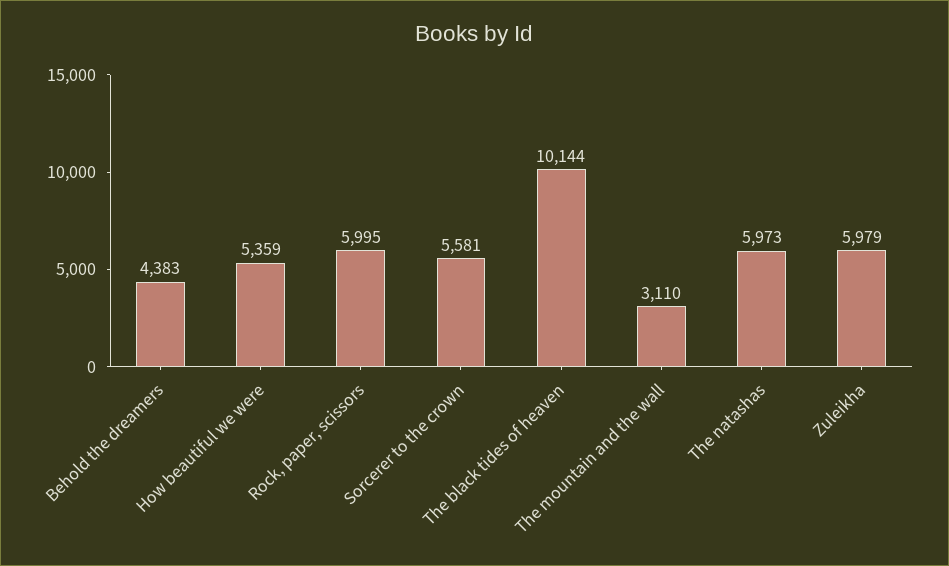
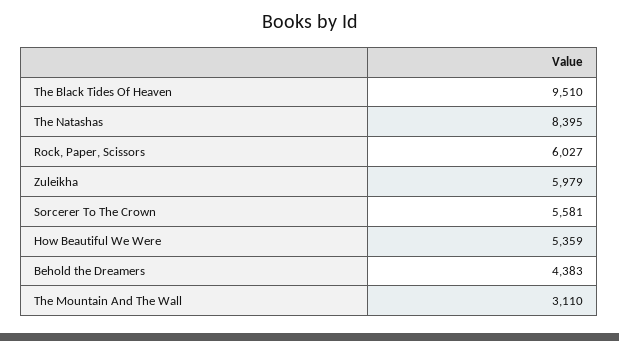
  {
    "Behold the dreamers": 4383,
    "How beautiful we were": 5359,
-   "Rock, paper, scissors": 5995,
+   "Rock, paper, scissors": 6027,
    "Sorcerer to the crown": 5581,
-   "The black tides of heaven": 10144,
+   "The black tides of heaven": 9510,
    "The mountain and the wall": 3110,
-   "The natashas": 5973,
+   "The natashas": 8395,
    "Zuleikha": 5979
  }

